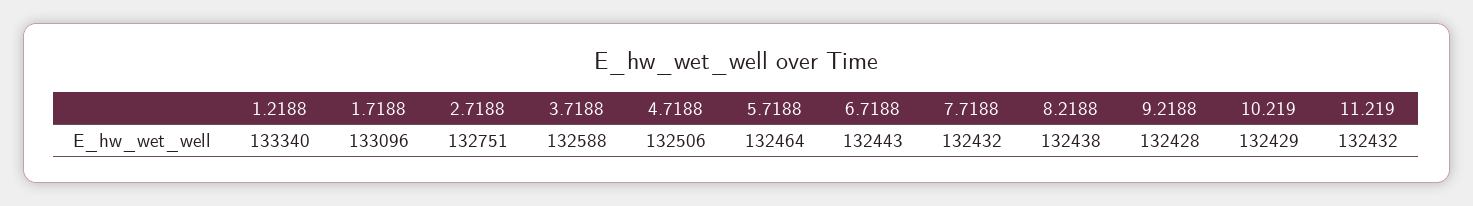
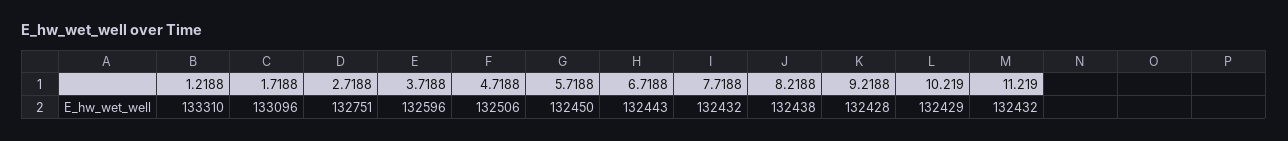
  {
-   "1.2188": 133340,
+   "1.2188": 133310,
    "1.7188": 133096,
    "2.7188": 132751,
-   "3.7188": 132588,
+   "3.7188": 132596,
    "4.7188": 132506,
-   "5.7188": 132464,
+   "5.7188": 132450,
    "6.7188": 132443,
    "7.7188": 132432,
    "8.2188": 132438,
    "9.2188": 132428,
    "10.219": 132429,
    "11.219": 132432
  }

